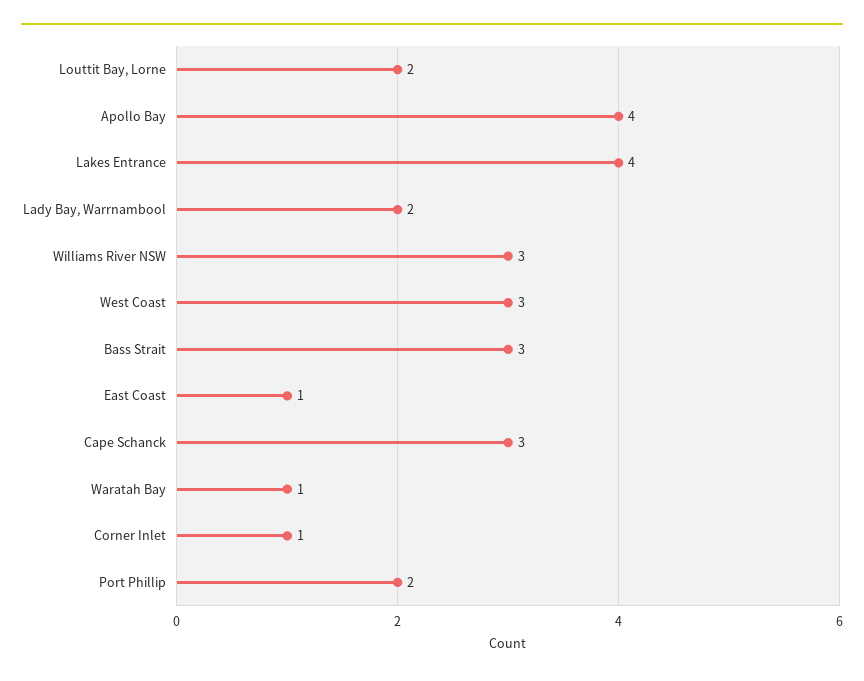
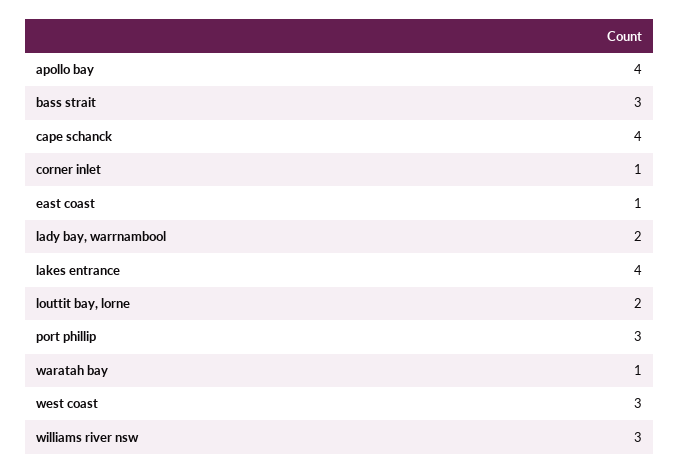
  {
    "Louttit Bay, Lorne": 2,
    "Apollo Bay": 4,
    "Lakes Entrance": 4,
    "Lady Bay, Warrnambool": 2,
    "Williams River NSW": 3,
    "West Coast": 3,
    "Bass Strait": 3,
    "East Coast": 1,
-   "Cape Schanck": 3,
+   "Cape Schanck": 4,
    "Waratah Bay": 1,
    "Corner Inlet": 1,
-   "Port Phillip": 2
+   "Port Phillip": 3
  }

